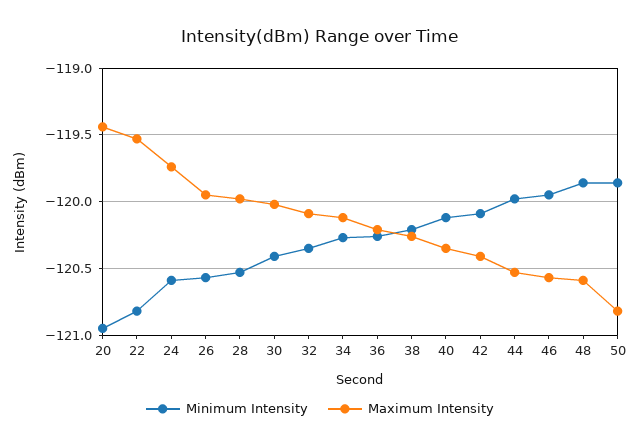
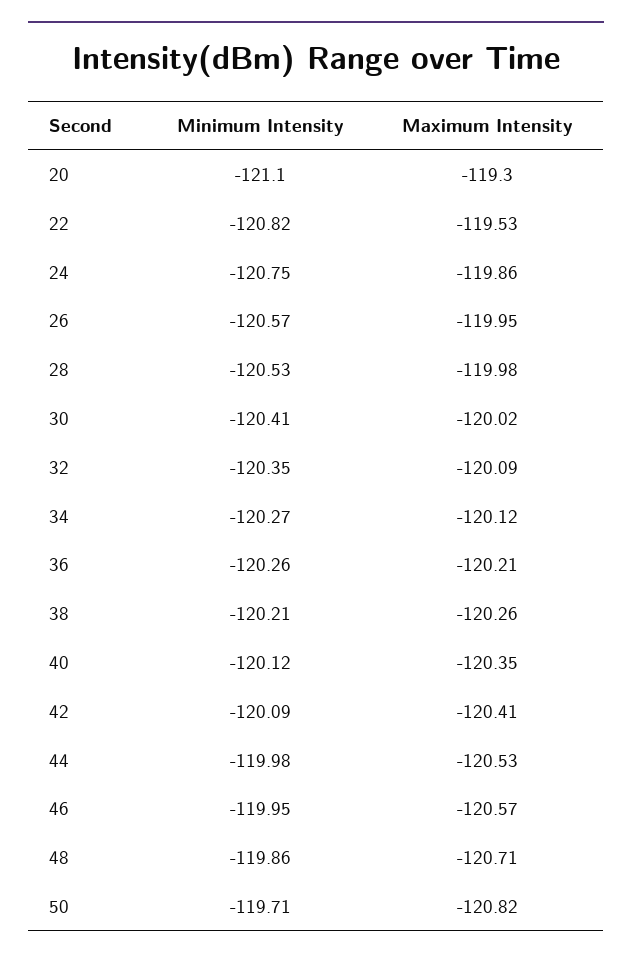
  {
    "Minimum Intensity": {
-     "20": -120.95,
+     "20": -121.1,
      "22": -120.82,
-     "24": -120.6,
+     "24": -120.75,
      "26": -120.57,
      "28": -120.53,
      "30": -120.41,
      "32": -120.35,
      "34": -120.27,
      "36": -120.26,
      "38": -120.21,
      "40": -120.12,
      "42": -120.09,
      "44": -119.98,
      "46": -119.95,
      "48": -119.86,
-     "50": -119.85
+     "50": -119.71
    },
    "Maximum Intensity": {
-     "20": -119.45,
+     "20": -119.3,
      "22": -119.53,
-     "24": -119.75,
+     "24": -119.86,
      "26": -119.95,
      "28": -119.98,
      "30": -120.02,
      "32": -120.09,
      "34": -120.12,
      "36": -120.21,
      "38": -120.26,
      "40": -120.35,
      "42": -120.41,
      "44": -120.53,
      "46": -120.57,
-     "48": -120.6,
+     "48": -120.71,
      "50": -120.82
    }
  }

